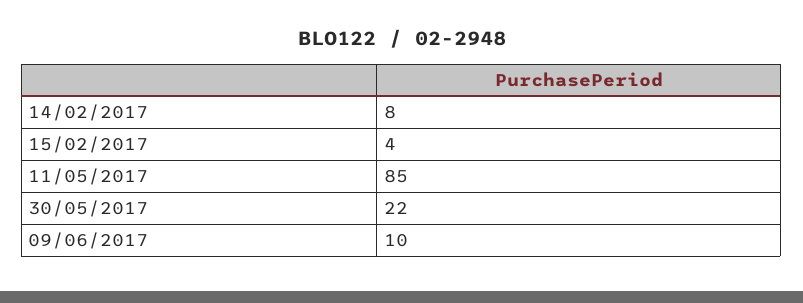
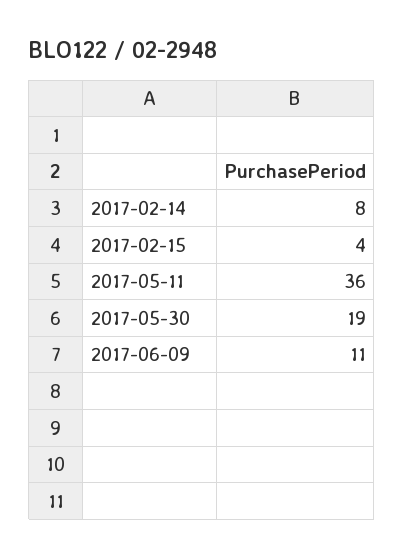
  {
    "14/02/2017": 8,
    "15/02/2017": 4,
-   "11/05/2017": 85,
+   "11/05/2017": 36,
-   "30/05/2017": 22,
+   "30/05/2017": 19,
-   "09/06/2017": 10
+   "09/06/2017": 11
  }

